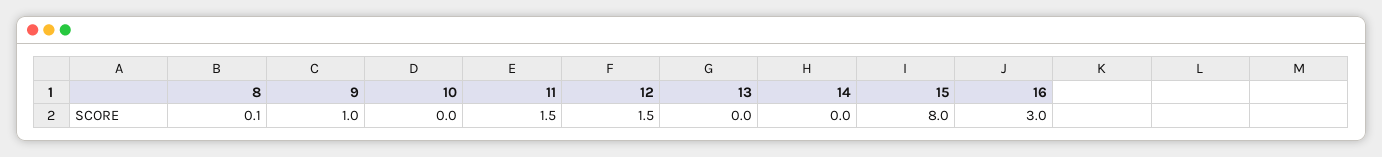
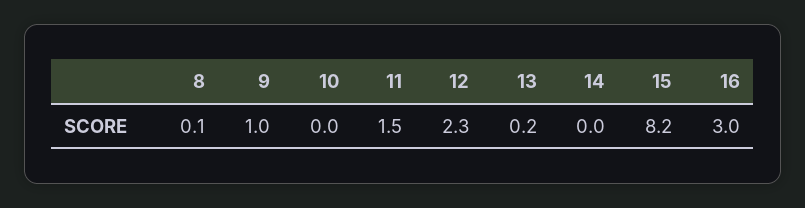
  {
    "8": 0.1,
    "9": 1,
    "10": 0,
    "11": 1.5,
-   "12": 1.5,
+   "12": 2.3,
-   "13": 0,
+   "13": 0.2,
    "14": 0,
-   "15": 8,
+   "15": 8.2,
    "16": 3
  }

